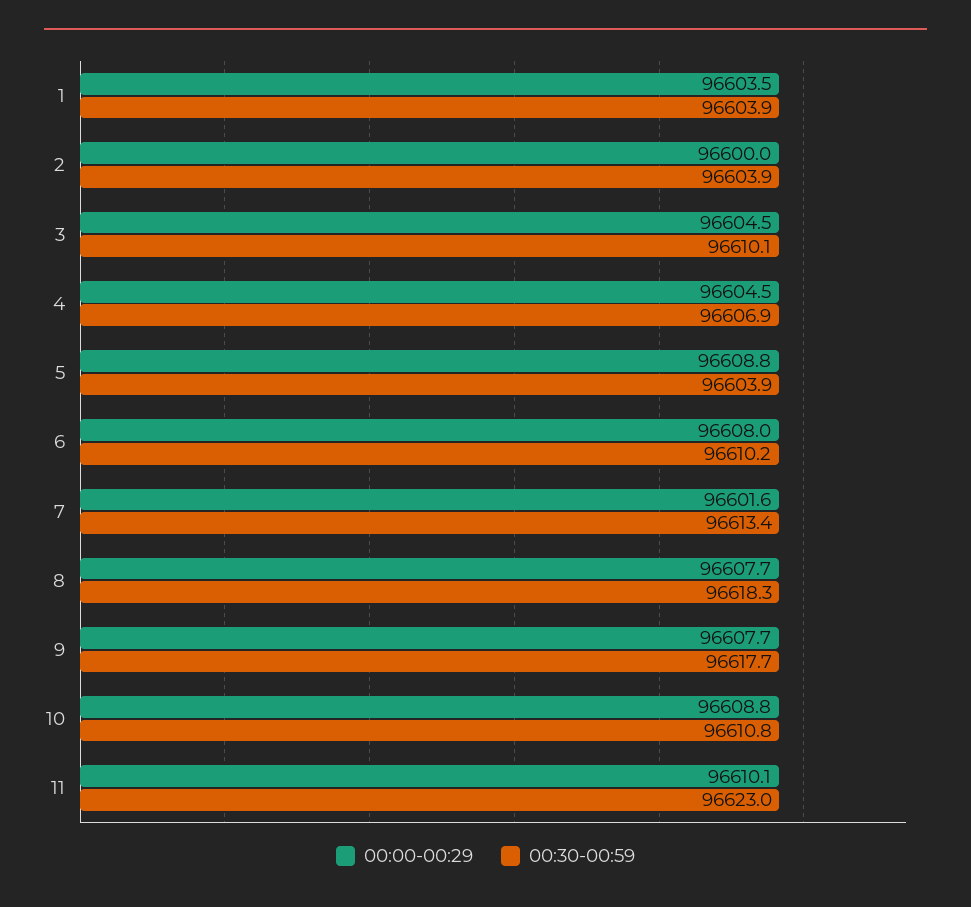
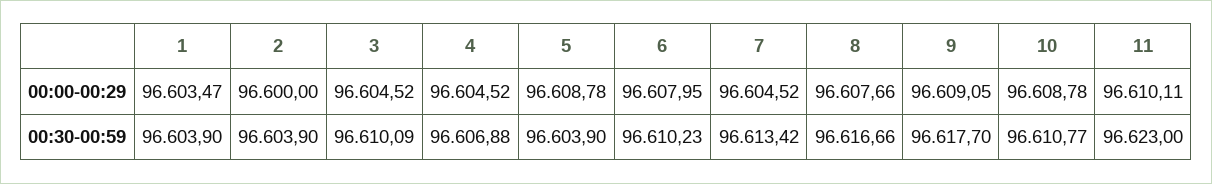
  {
    "00:00-00:29": {
      "1": 96603.47,
      "2": 96600,
      "3": 96604.52,
      "4": 96604.52,
      "5": 96608.78,
      "6": 96607.95,
-     "7": 96601.6,
+     "7": 96604.52,
      "8": 96607.66,
-     "9": 96607.7,
+     "9": 96609.05,
      "10": 96608.78,
      "11": 96610.11
    },
    "00:30-00:59": {
      "1": 96603.9,
      "2": 96603.9,
      "3": 96610.09,
      "4": 96606.88,
      "5": 96603.9,
      "6": 96610.23,
      "7": 96613.42,
-     "8": 96618.3,
+     "8": 96616.66,
      "9": 96617.7,
      "10": 96610.77,
      "11": 96623
    }
  }

